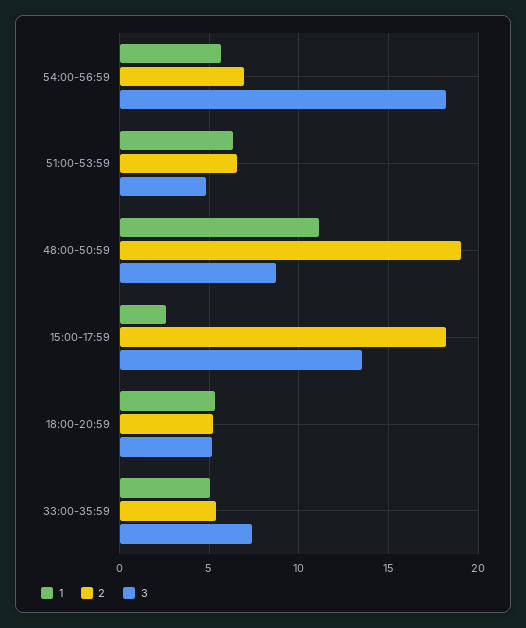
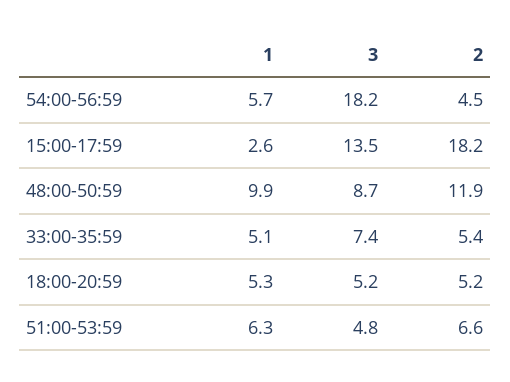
  {
    "1": {
      "54:00-56:59": 5.7,
      "51:00-53:59": 6.3,
-     "48:00-50:59": 11,
+     "48:00-50:59": 9.9,
      "15:00-17:59": 2.6,
      "18:00-20:59": 5.3,
      "33:00-35:59": 5.1
    },
    "2": {
-     "54:00-56:59": 7,
+     "54:00-56:59": 4.5,
      "51:00-53:59": 6.6,
-     "48:00-50:59": 19,
+     "48:00-50:59": 11.9,
      "15:00-17:59": 18.2,
      "18:00-20:59": 5.2,
      "33:00-35:59": 5.4
    },
    "3": {
      "54:00-56:59": 18.2,
      "51:00-53:59": 4.8,
      "48:00-50:59": 8.7,
      "15:00-17:59": 13.5,
      "18:00-20:59": 5.2,
      "33:00-35:59": 7.4
    }
  }

